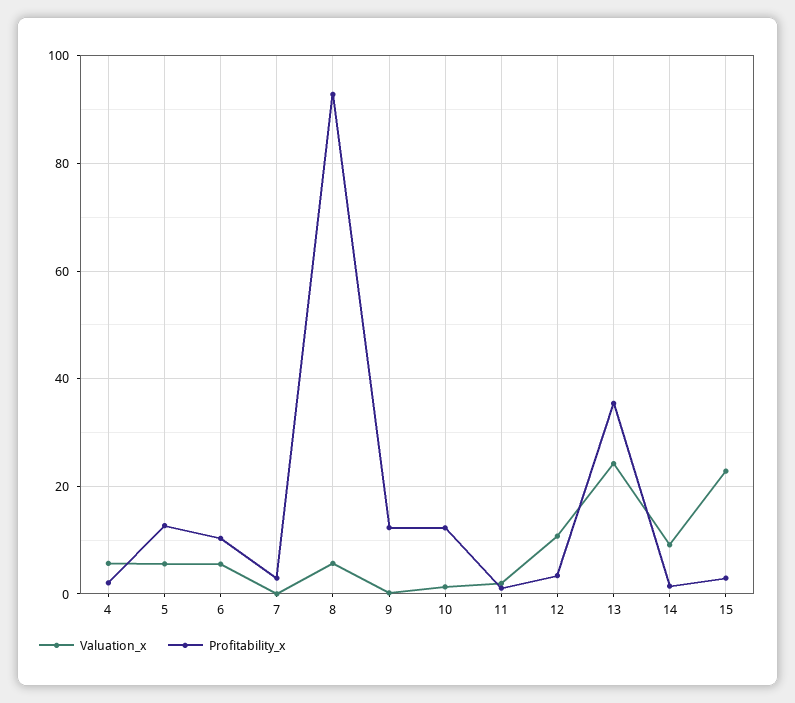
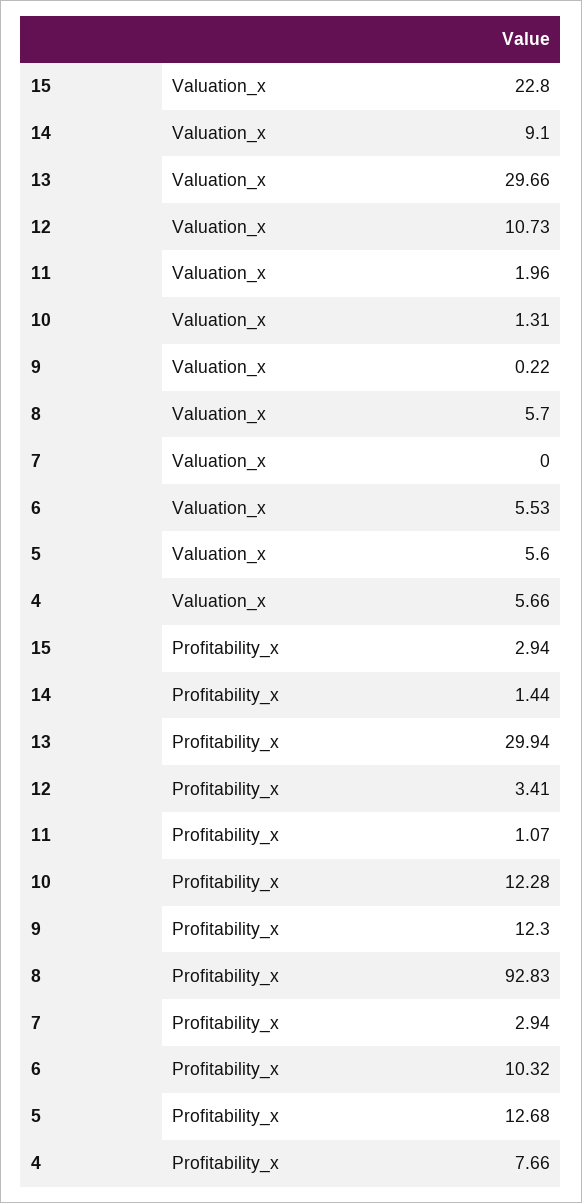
  {
    "Valuation_x": {
      "4": 5.66,
      "5": 5.6,
      "6": 5.53,
      "7": 0,
      "8": 5.7,
      "9": 0.22,
      "10": 1.31,
      "11": 1.96,
      "12": 10.73,
-     "13": 24,
+     "13": 29.66,
      "14": 9.1,
      "15": 22.8
    },
    "Profitability_x": {
-     "4": 2,
+     "4": 7.66,
      "5": 12.68,
      "6": 10.32,
      "7": 2.94,
      "8": 92.83,
      "9": 12.3,
      "10": 12.28,
      "11": 1.07,
      "12": 3.41,
-     "13": 36,
+     "13": 29.94,
      "14": 1.44,
      "15": 2.94
    }
  }

